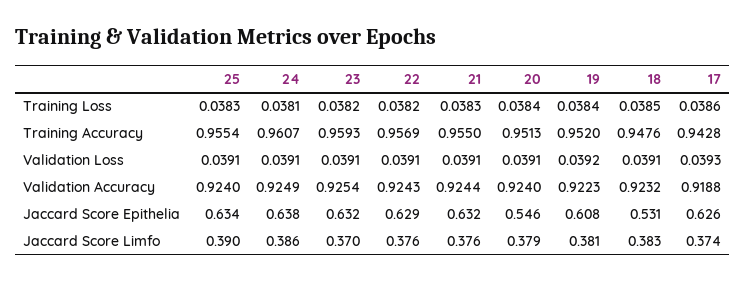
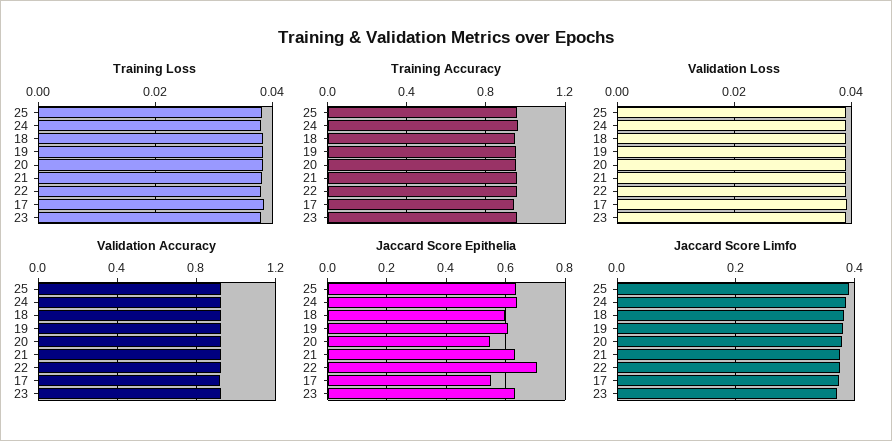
  {
    "Training Loss": {
      "25": 0.0383,
      "24": 0.0381,
      "23": 0.0382,
      "22": 0.0382,
      "21": 0.0383,
      "20": 0.0384,
      "19": 0.0384,
      "18": 0.0385,
      "17": 0.0386
    },
    "Training Accuracy": {
      "25": 0.9554,
      "24": 0.9607,
      "23": 0.9593,
      "22": 0.9569,
      "21": 0.955,
      "20": 0.9513,
      "19": 0.952,
      "18": 0.9476,
      "17": 0.9428
    },
    "Validation Loss": {
      "25": 0.0391,
      "24": 0.0391,
      "23": 0.0391,
      "22": 0.0391,
      "21": 0.0391,
      "20": 0.0391,
      "19": 0.0392,
      "18": 0.0391,
      "17": 0.0393
    },
    "Validation Accuracy": {
      "25": 0.924,
      "24": 0.9249,
      "23": 0.9254,
      "22": 0.9243,
      "21": 0.9244,
      "20": 0.924,
      "19": 0.9223,
      "18": 0.9232,
      "17": 0.9188
    },
    "Jaccard Score Epithelia": {
      "25": 0.634,
      "24": 0.638,
      "23": 0.632,
-     "22": 0.629,
+     "22": 0.7,
      "21": 0.632,
      "20": 0.546,
      "19": 0.608,
-     "18": 0.531,
+     "18": 0.6,
-     "17": 0.626
+     "17": 0.55
    },
    "Jaccard Score Limfo": {
      "25": 0.39,
      "24": 0.386,
      "23": 0.37,
      "22": 0.376,
      "21": 0.376,
      "20": 0.379,
      "19": 0.381,
      "18": 0.383,
      "17": 0.374
    }
  }

